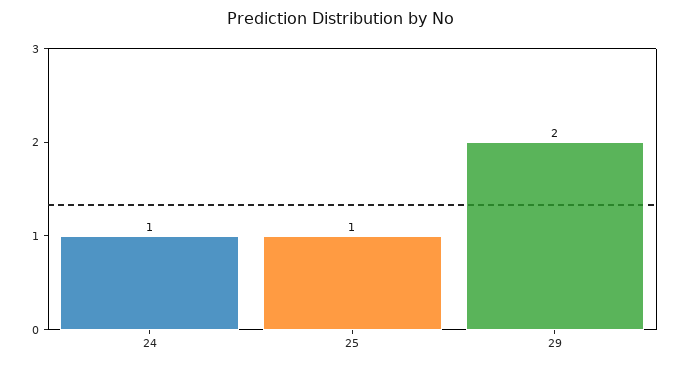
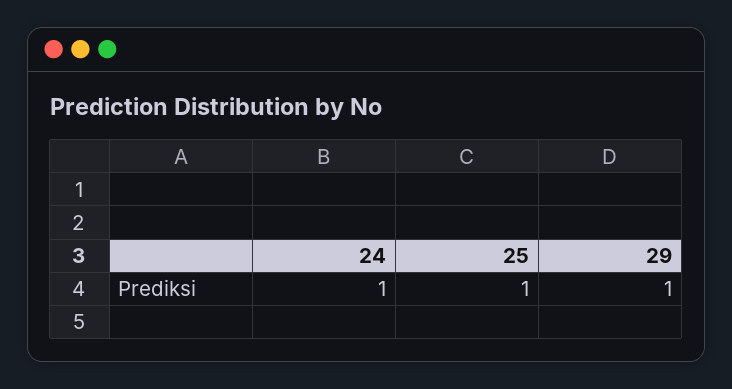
  {
    "24": 1,
    "25": 1,
-   "29": 2
+   "29": 1
  }

